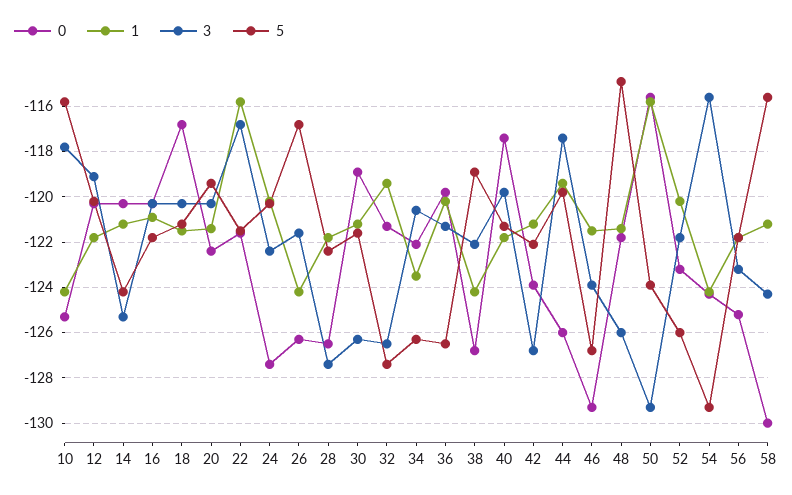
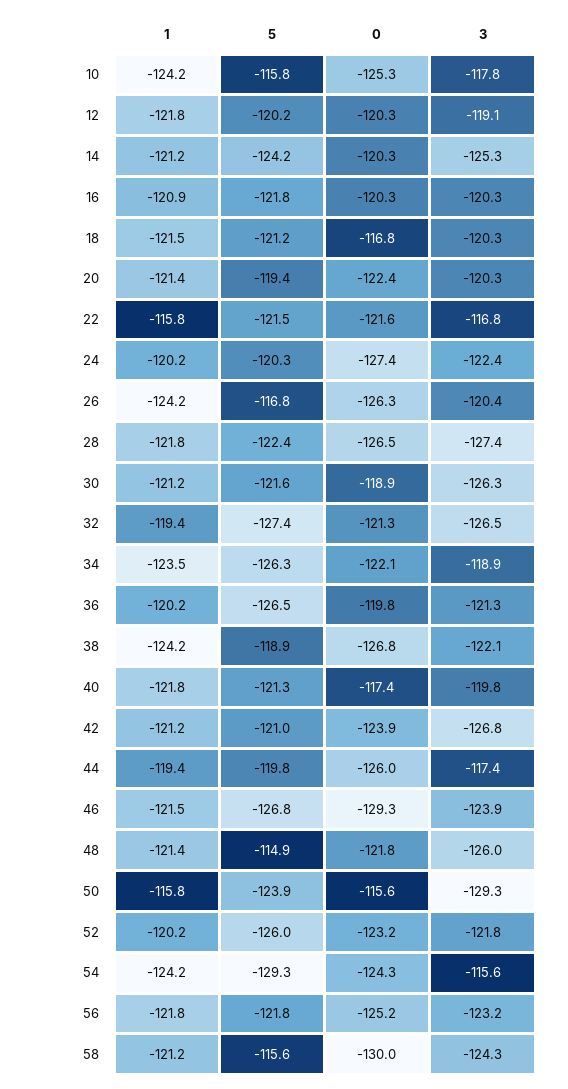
  {
    "0": {
      "10": -125.3,
      "12": -120.3,
      "14": -120.3,
      "16": -120.3,
      "18": -116.8,
      "20": -122.4,
      "22": -121.6,
      "24": -127.4,
      "26": -126.3,
      "28": -126.5,
      "30": -118.9,
      "32": -121.3,
      "34": -122.1,
      "36": -119.8,
      "38": -126.8,
      "40": -117.4,
      "42": -123.9,
      "44": -126,
      "46": -129.3,
      "48": -121.8,
      "50": -115.6,
      "52": -123.2,
      "54": -124.3,
      "56": -125.2,
      "58": -130
    },
    "1": {
      "10": -124.2,
      "12": -121.8,
      "14": -121.2,
      "16": -120.9,
      "18": -121.5,
      "20": -121.4,
      "22": -115.8,
      "24": -120.2,
      "26": -124.2,
      "28": -121.8,
      "30": -121.2,
      "32": -119.4,
      "34": -123.5,
      "36": -120.2,
      "38": -124.2,
      "40": -121.8,
      "42": -121.2,
      "44": -119.4,
      "46": -121.5,
      "48": -121.4,
      "50": -115.8,
      "52": -120.2,
      "54": -124.2,
      "56": -121.8,
      "58": -121.2
    },
    "3": {
      "10": -117.8,
      "12": -119.1,
      "14": -125.3,
      "16": -120.3,
      "18": -120.3,
      "20": -120.3,
      "22": -116.8,
      "24": -122.4,
-     "26": -121.5,
+     "26": -120.4,
      "28": -127.4,
      "30": -126.3,
      "32": -126.5,
-     "34": -120.5,
+     "34": -118.9,
      "36": -121.3,
      "38": -122.1,
      "40": -119.8,
      "42": -126.8,
      "44": -117.4,
      "46": -123.9,
      "48": -126,
      "50": -129.3,
      "52": -121.8,
      "54": -115.6,
      "56": -123.2,
      "58": -124.3
    },
    "5": {
      "10": -115.8,
      "12": -120.2,
      "14": -124.2,
      "16": -121.8,
      "18": -121.2,
      "20": -119.4,
      "22": -121.5,
      "24": -120.3,
      "26": -116.8,
      "28": -122.4,
      "30": -121.6,
      "32": -127.4,
      "34": -126.3,
      "36": -126.5,
      "38": -118.9,
      "40": -121.3,
-     "42": -122,
+     "42": -121,
      "44": -119.8,
      "46": -126.8,
      "48": -114.9,
      "50": -123.9,
      "52": -126,
      "54": -129.3,
      "56": -121.8,
      "58": -115.6
    }
  }

